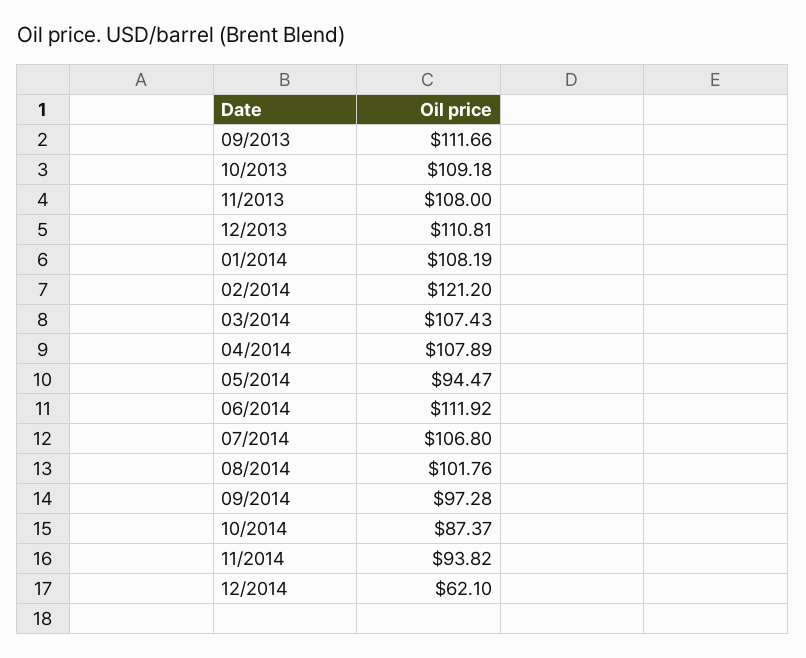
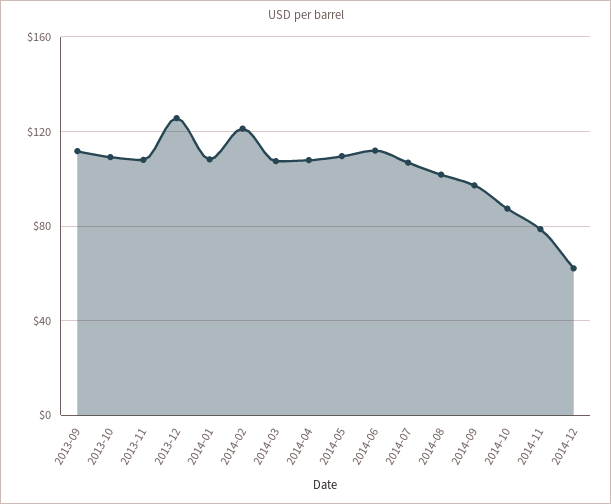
  {
    "09/2013": 111.66,
    "10/2013": 109.18,
    "11/2013": 108,
-   "12/2013": 110.81,
+   "12/2013": 125,
    "01/2014": 108.19,
    "02/2014": 121.2,
    "03/2014": 107.43,
    "04/2014": 107.89,
-   "05/2014": 94.47,
+   "05/2014": 110,
    "06/2014": 111.92,
    "07/2014": 106.8,
    "08/2014": 101.76,
    "09/2014": 97.28,
    "10/2014": 87.37,
-   "11/2014": 93.82,
+   "11/2014": 80,
    "12/2014": 62.1
  }

